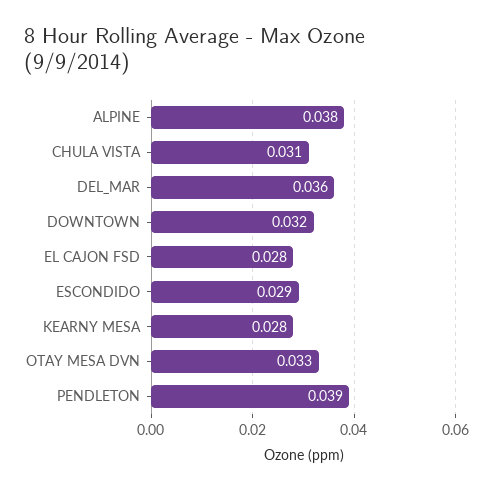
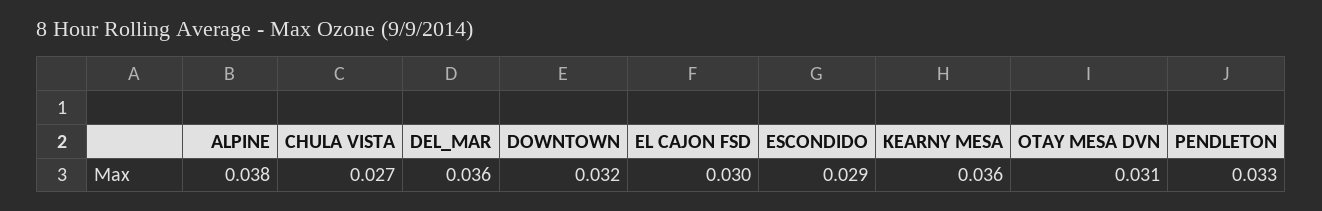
  {
    "ALPINE": 0.038,
-   "CHULA VISTA": 0.031,
+   "CHULA VISTA": 0.027,
    "DEL_MAR": 0.036,
    "DOWNTOWN": 0.032,
-   "EL CAJON FSD": 0.028,
+   "EL CAJON FSD": 0.03,
    "ESCONDIDO": 0.029,
-   "KEARNY MESA": 0.028,
+   "KEARNY MESA": 0.036,
-   "OTAY MESA DVN": 0.033,
+   "OTAY MESA DVN": 0.031,
-   "PENDLETON": 0.039
+   "PENDLETON": 0.033
  }

